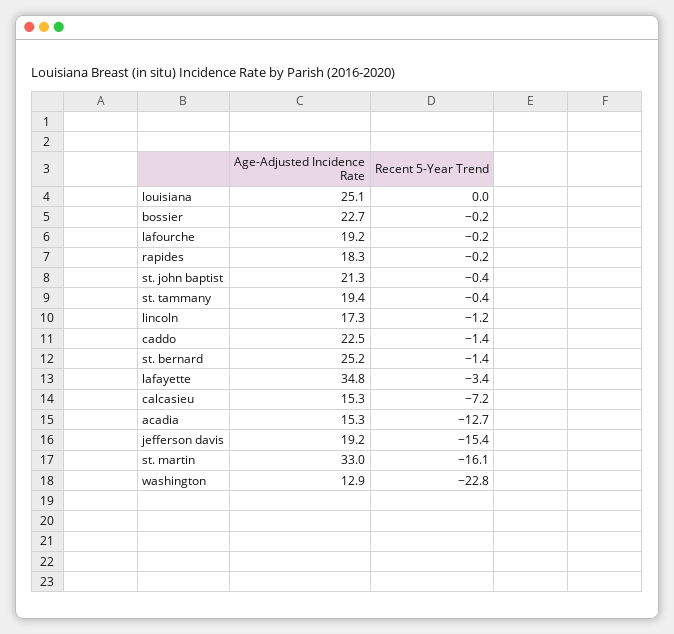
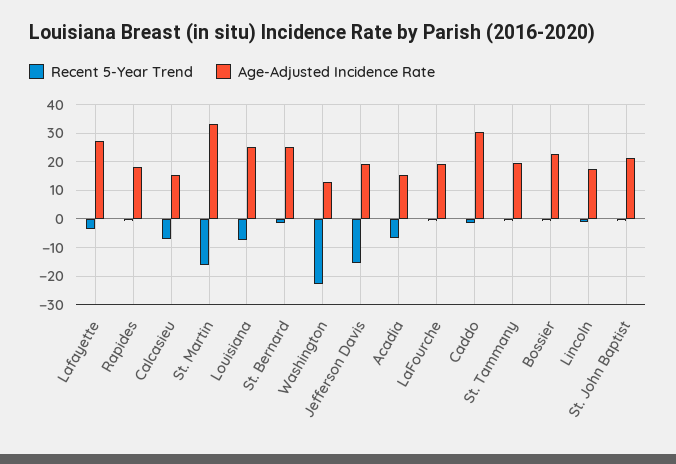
  {
    "Age-Adjusted Incidence Rate": {
      "louisiana": 25.1,
      "bossier": 22.7,
      "lafourche": 19.2,
      "rapides": 18.3,
      "st. john baptist": 21.3,
      "st. tammany": 19.4,
      "lincoln": 17.3,
-     "caddo": 22.5,
+     "caddo": 30,
      "st. bernard": 25.2,
-     "lafayette": 34.8,
+     "lafayette": 27.5,
      "calcasieu": 15.3,
      "acadia": 15.3,
      "jefferson davis": 19.2,
      "st. martin": 33,
      "washington": 12.9
    },
    "Recent 5-Year Trend": {
-     "louisiana": 0,
+     "louisiana": -7.5,
      "bossier": -0.2,
      "lafourche": -0.2,
      "rapides": -0.2,
      "st. john baptist": -0.4,
      "st. tammany": -0.4,
      "lincoln": -1.2,
      "caddo": -1.4,
      "st. bernard": -1.4,
      "lafayette": -3.4,
      "calcasieu": -7.2,
-     "acadia": -12.7,
+     "acadia": -7.5,
      "jefferson davis": -15.4,
      "st. martin": -16.1,
      "washington": -22.8
    }
  }

